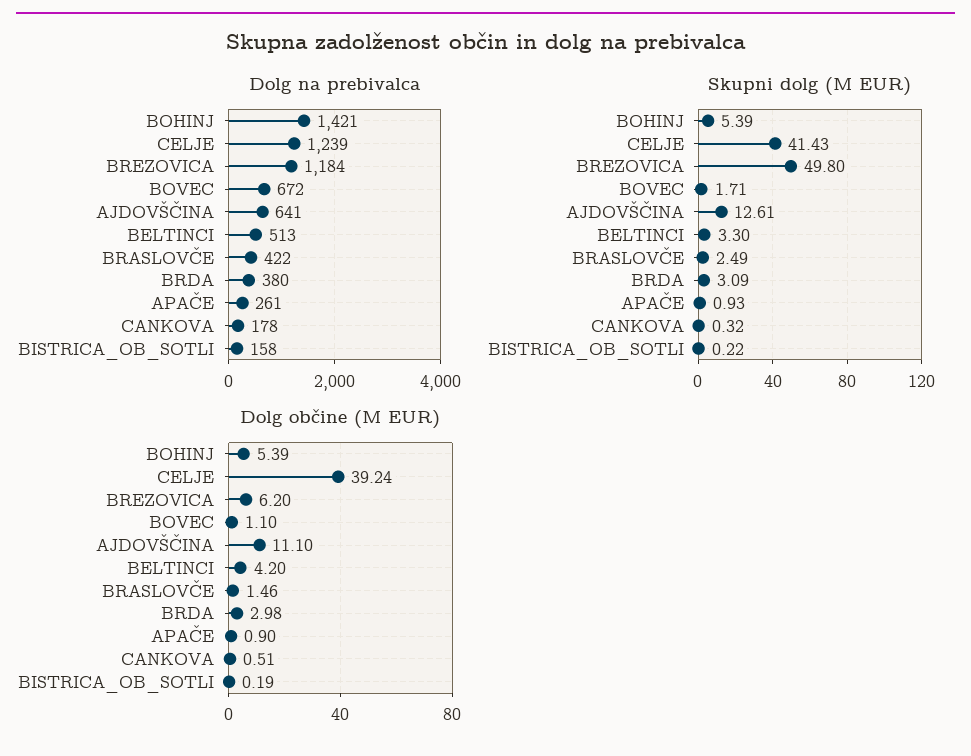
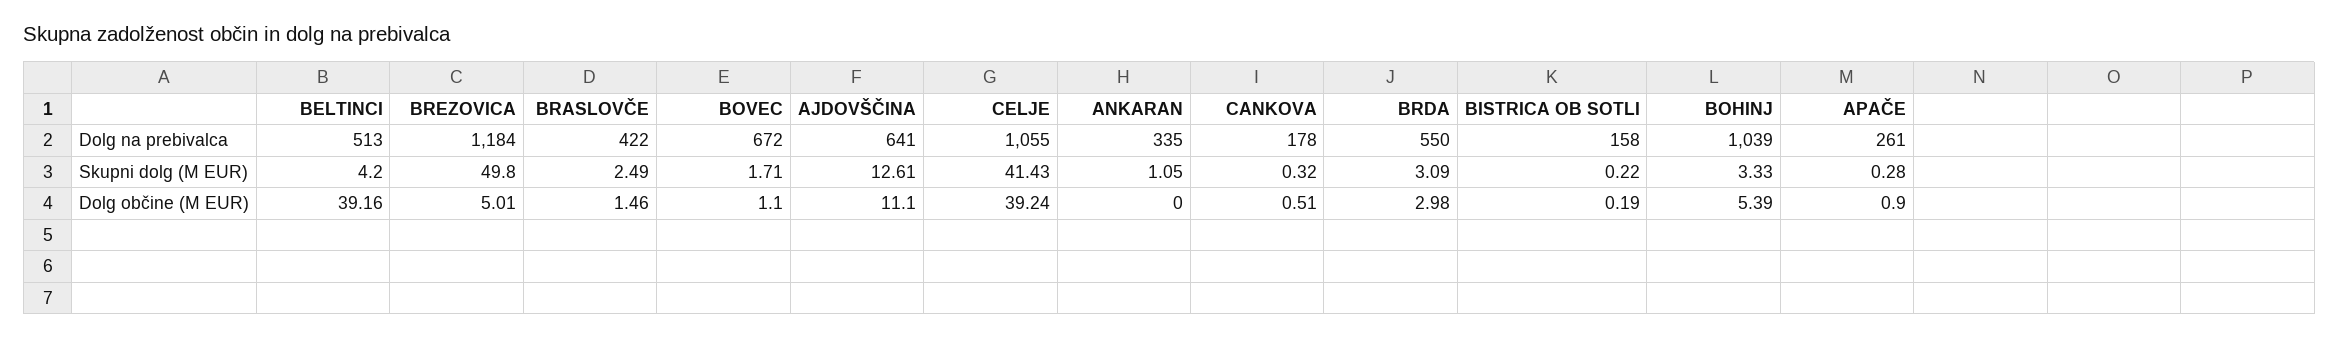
  {
    "Dolg na prebivalca": {
-     "BOHINJ": 1421,
+     "BOHINJ": 1039,
-     "CELJE": 1239,
+     "CELJE": 1055,
      "BREZOVICA": 1184,
      "BOVEC": 672,
      "AJDOVŠČINA": 641,
      "BELTINCI": 513,
      "BRASLOVČE": 422,
-     "BRDA": 380,
+     "BRDA": 550,
      "APAČE": 261,
      "CANKOVA": 178,
-     "BISTRICA_OB_SOTLI": 158
+     "BISTRICA_OB_SOTLI": 158,
+     "ANKARAN": 335
    },
    "Skupni dolg (M EUR)": {
-     "BOHINJ": 5.39,
+     "BOHINJ": 3.33,
      "CELJE": 41.43,
      "BREZOVICA": 49.8,
      "BOVEC": 1.71,
      "AJDOVŠČINA": 12.61,
-     "BELTINCI": 3.3,
+     "BELTINCI": 4.2,
      "BRASLOVČE": 2.49,
      "BRDA": 3.09,
-     "APAČE": 0.93,
+     "APAČE": 0.28,
      "CANKOVA": 0.32,
-     "BISTRICA_OB_SOTLI": 0.22
+     "BISTRICA_OB_SOTLI": 0.22,
+     "ANKARAN": 1.05
    },
    "Dolg občine (M EUR)": {
      "BOHINJ": 5.39,
      "CELJE": 39.24,
-     "BREZOVICA": 6.2,
+     "BREZOVICA": 5.01,
      "BOVEC": 1.1,
      "AJDOVŠČINA": 11.1,
-     "BELTINCI": 4.2,
+     "BELTINCI": 39.16,
      "BRASLOVČE": 1.46,
      "BRDA": 2.98,
      "APAČE": 0.9,
      "CANKOVA": 0.51,
-     "BISTRICA_OB_SOTLI": 0.19
+     "BISTRICA_OB_SOTLI": 0.19,
+     "ANKARAN": 0
    }
  }

